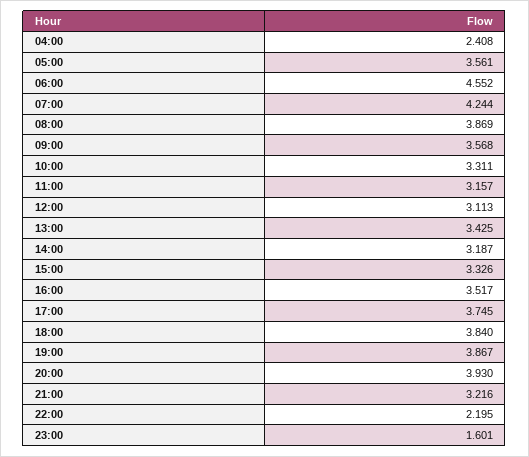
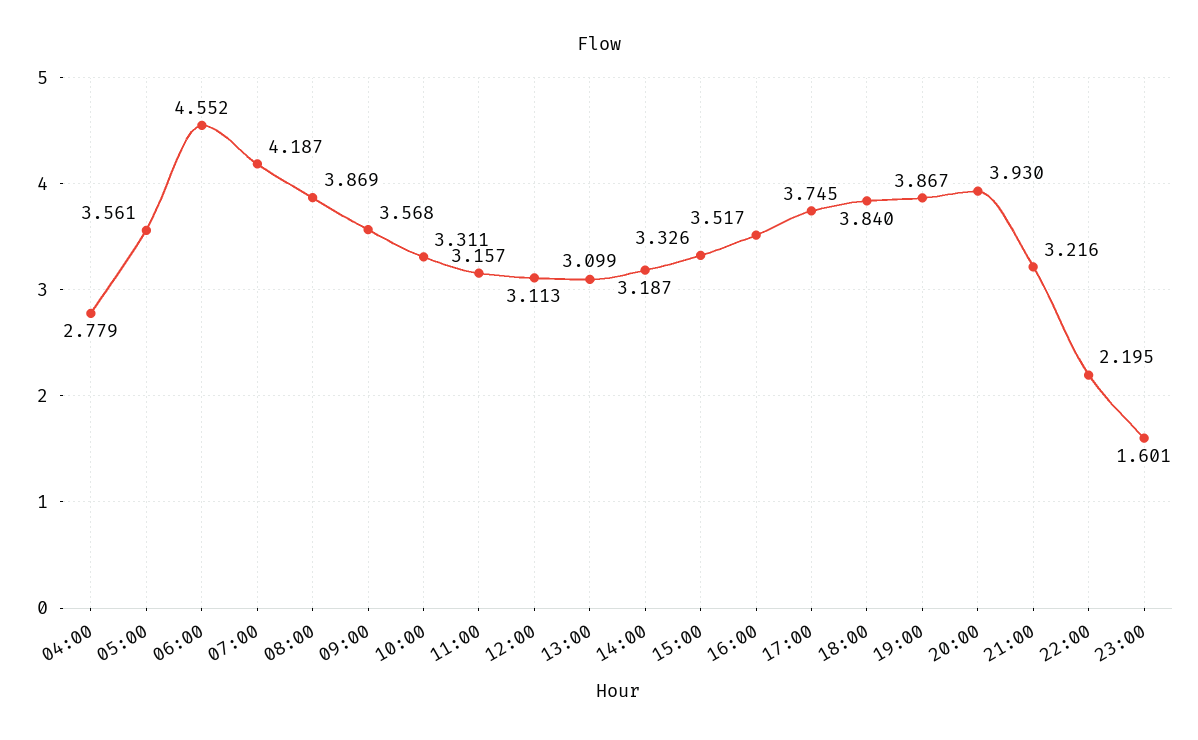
  {
-   "04:00": 2.408,
+   "04:00": 2.779,
    "05:00": 3.561,
    "06:00": 4.552,
-   "07:00": 4.244,
+   "07:00": 4.187,
    "08:00": 3.869,
    "09:00": 3.568,
    "10:00": 3.311,
    "11:00": 3.157,
    "12:00": 3.113,
-   "13:00": 3.425,
+   "13:00": 3.099,
    "14:00": 3.187,
    "15:00": 3.326,
    "16:00": 3.517,
    "17:00": 3.745,
    "18:00": 3.84,
    "19:00": 3.867,
    "20:00": 3.93,
    "21:00": 3.216,
    "22:00": 2.195,
    "23:00": 1.601
  }

